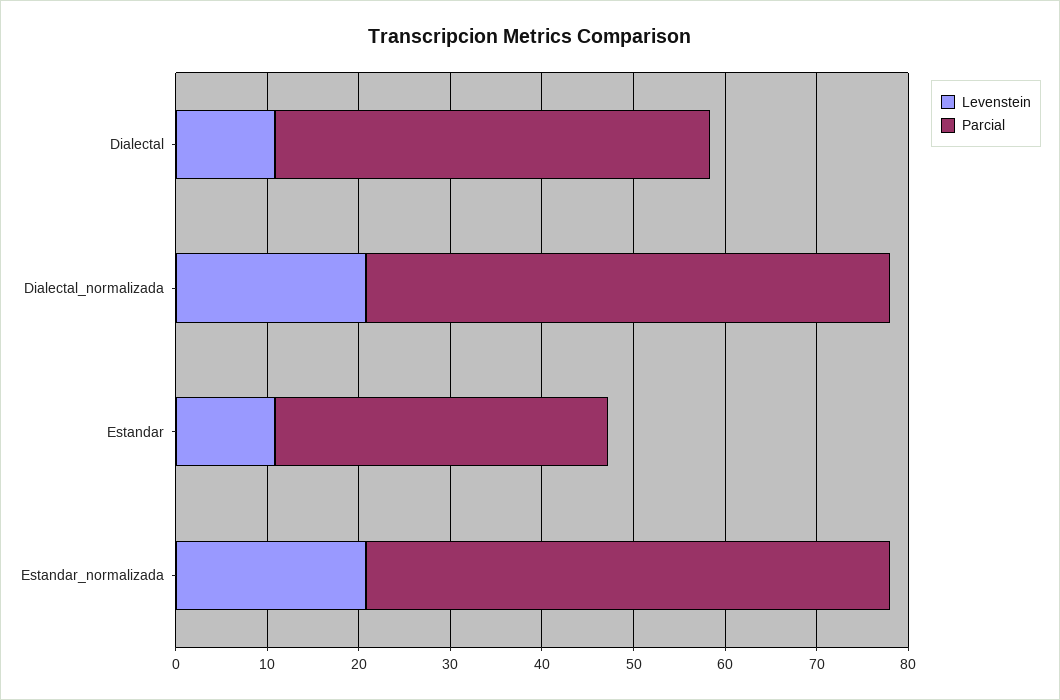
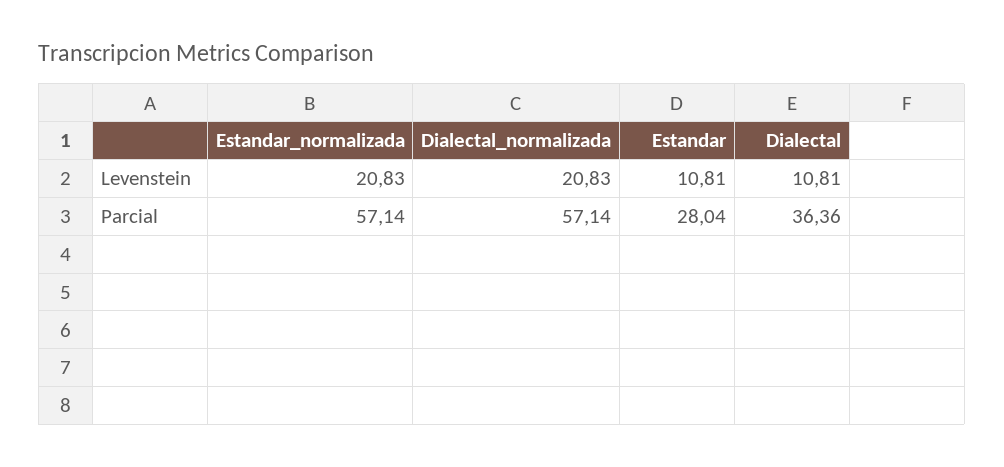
  {
    "Levenstein": {
      "Dialectal": 10.81,
      "Dialectal_normalizada": 20.83,
      "Estandar": 10.81,
      "Estandar_normalizada": 20.83
    },
    "Parcial": {
-     "Dialectal": 48,
+     "Dialectal": 36.36,
      "Dialectal_normalizada": 57.14,
-     "Estandar": 36,
+     "Estandar": 28.04,
      "Estandar_normalizada": 57.14
    }
  }

